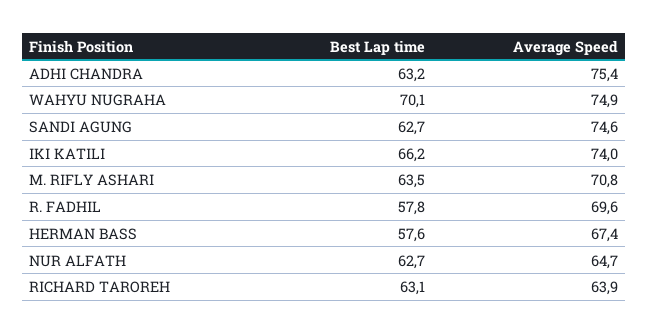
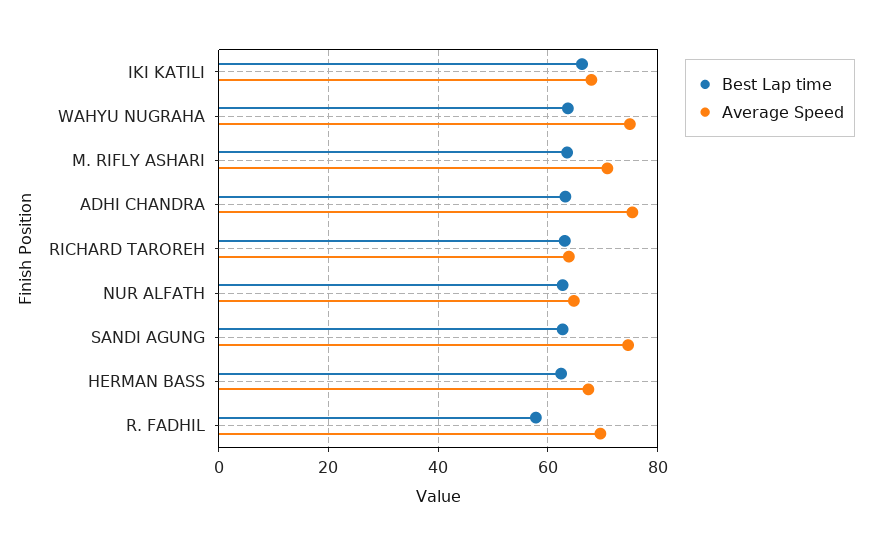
  {
    "Best Lap time": {
      "ADHI CHANDRA": 63.2,
-     "WAHYU NUGRAHA": 70.1,
+     "WAHYU NUGRAHA": 64,
      "SANDI AGUNG": 62.7,
      "IKI KATILI": 66.2,
      "M. RIFLY ASHARI": 63.5,
      "R. FADHIL": 57.8,
-     "HERMAN BASS": 57.6,
+     "HERMAN BASS": 62,
      "NUR ALFATH": 62.7,
      "RICHARD TAROREH": 63.1
    },
    "Average Speed": {
      "ADHI CHANDRA": 75.4,
      "WAHYU NUGRAHA": 74.9,
      "SANDI AGUNG": 74.6,
-     "IKI KATILI": 74,
+     "IKI KATILI": 68,
      "M. RIFLY ASHARI": 70.8,
      "R. FADHIL": 69.6,
      "HERMAN BASS": 67.4,
      "NUR ALFATH": 64.7,
      "RICHARD TAROREH": 63.9
    }
  }

